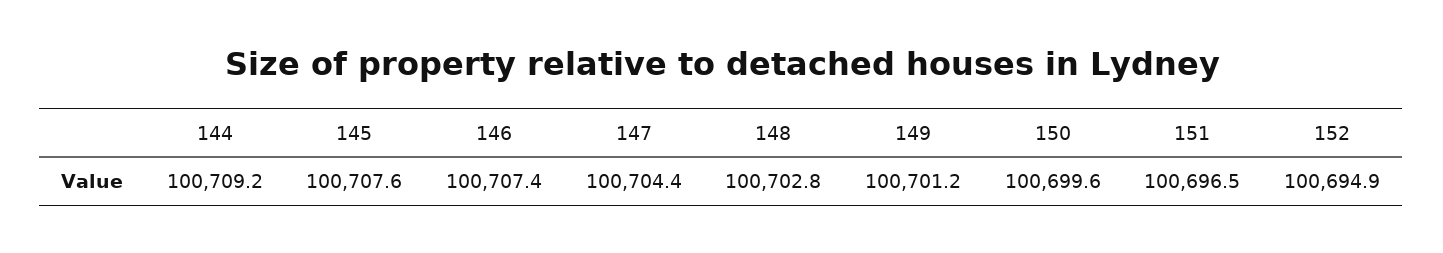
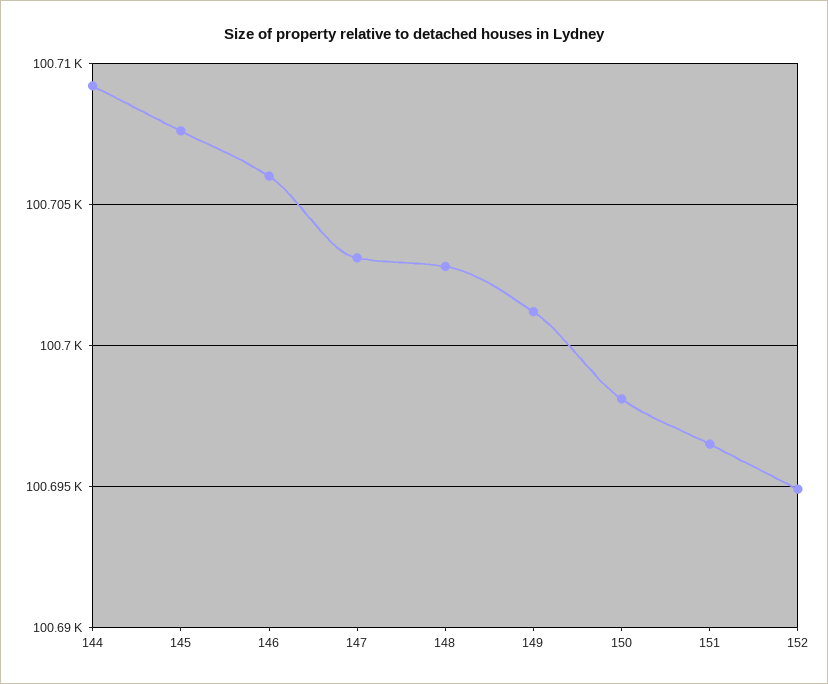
  {
    "144": 100709.2,
    "145": 100707.6,
-   "146": 100707.4,
+   "146": 100706,
-   "147": 100704.4,
+   "147": 100703,
    "148": 100702.8,
    "149": 100701.2,
-   "150": 100699.6,
+   "150": 100698,
    "151": 100696.5,
    "152": 100694.9
  }

